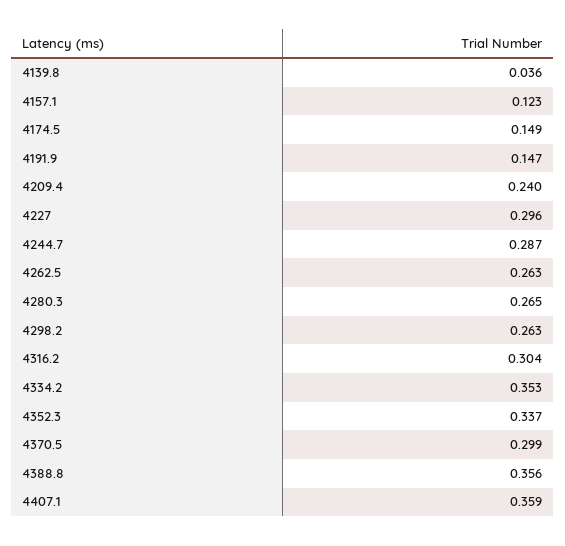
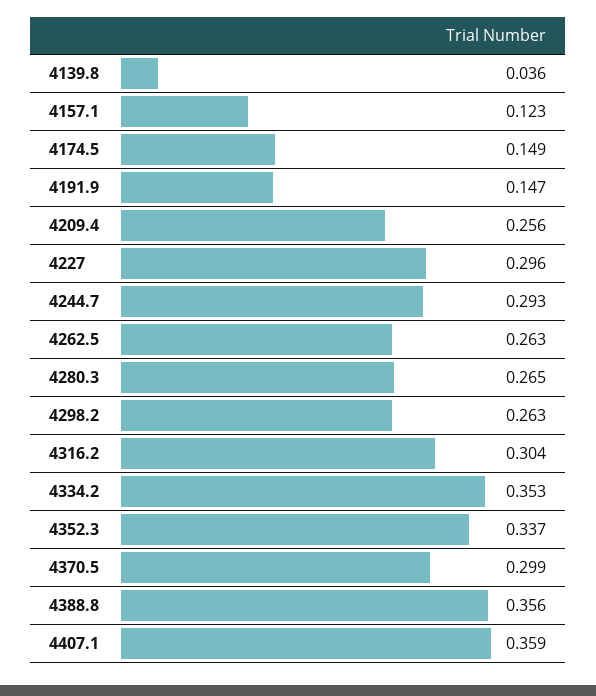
  {
    "4139.8": 0.036,
    "4157.1": 0.123,
    "4174.5": 0.149,
    "4191.9": 0.147,
-   "4209.4": 0.24,
+   "4209.4": 0.256,
    "4227": 0.296,
-   "4244.7": 0.287,
+   "4244.7": 0.293,
    "4262.5": 0.263,
    "4280.3": 0.265,
    "4298.2": 0.263,
    "4316.2": 0.304,
    "4334.2": 0.353,
    "4352.3": 0.337,
    "4370.5": 0.299,
    "4388.8": 0.356,
    "4407.1": 0.359
  }

